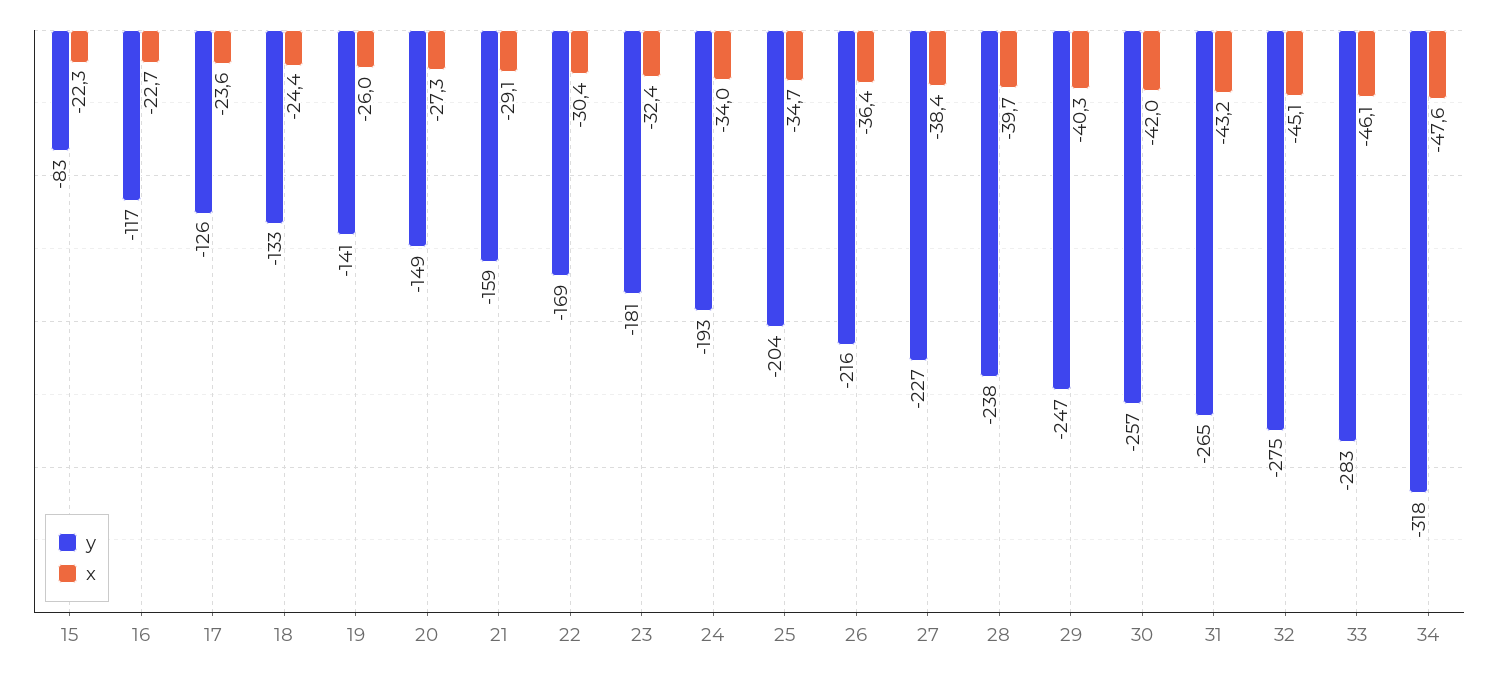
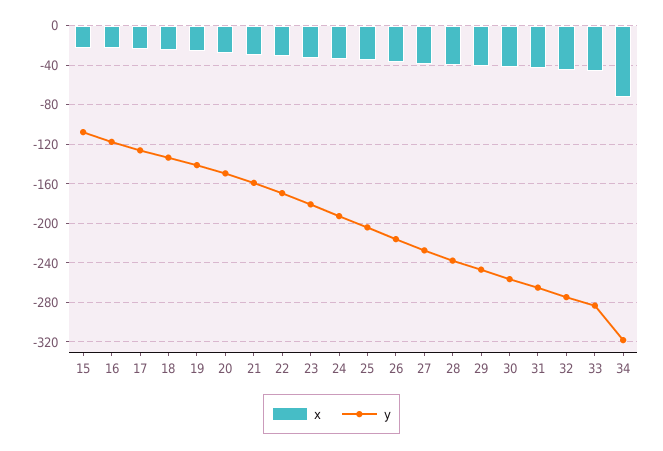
  {
    "y": {
-     "15": -83,
+     "15": -110,
      "16": -117,
      "17": -126,
      "18": -133,
      "19": -141,
      "20": -149,
      "21": -159,
      "22": -169,
      "23": -181,
      "24": -193,
      "25": -204,
      "26": -216,
      "27": -227,
      "28": -238,
      "29": -247,
      "30": -257,
      "31": -265,
      "32": -275,
      "33": -283,
      "34": -318
    },
    "x": {
      "15": -22.3,
      "16": -22.7,
      "17": -23.6,
      "18": -24.4,
      "19": -26,
      "20": -27.3,
      "21": -29.1,
      "22": -30.4,
      "23": -32.4,
      "24": -34,
      "25": -34.7,
      "26": -36.4,
      "27": -38.4,
      "28": -39.7,
      "29": -40.3,
      "30": -42,
      "31": -43.2,
      "32": -45.1,
      "33": -46.1,
-     "34": -47.6
+     "34": -70
    }
  }

